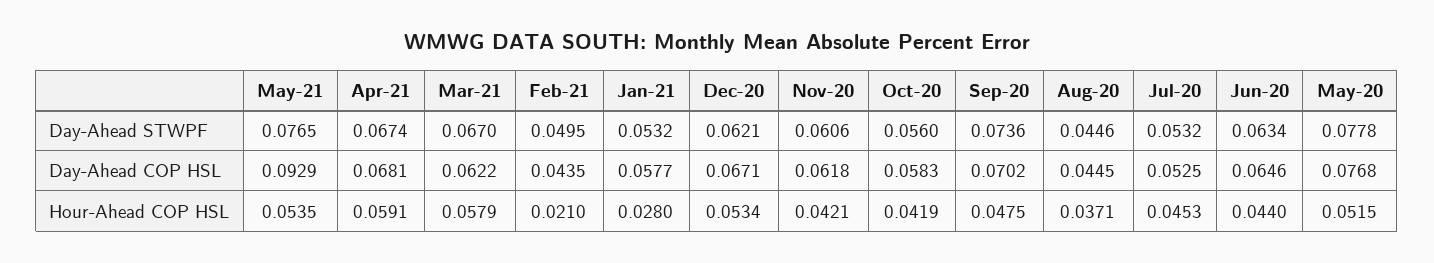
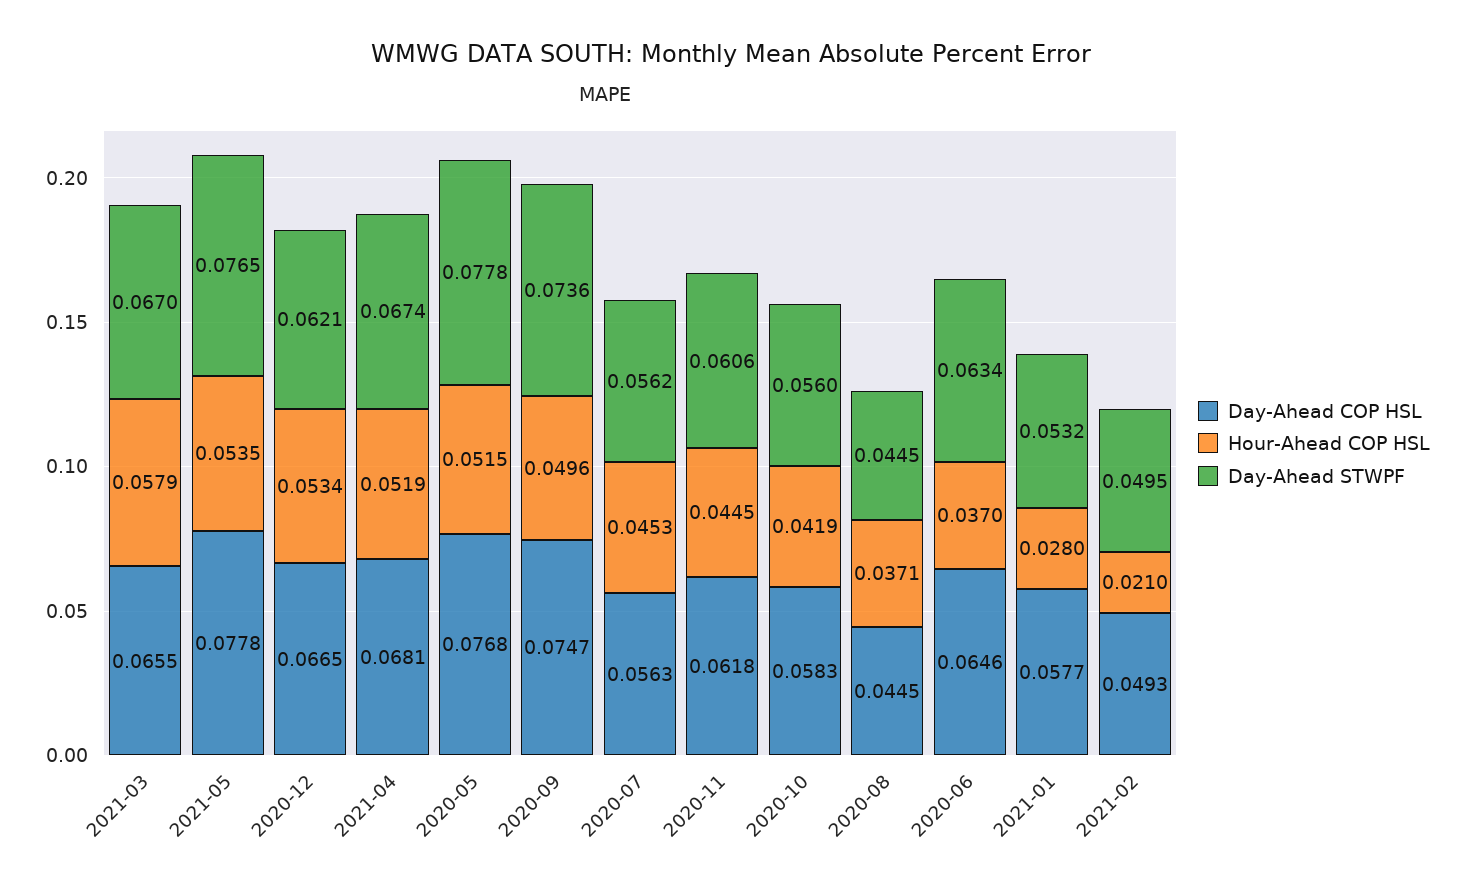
  {
    "Day-Ahead STWPF": {
      "May-21": 0.0765,
      "Apr-21": 0.0674,
      "Mar-21": 0.067,
      "Feb-21": 0.0495,
      "Jan-21": 0.0532,
      "Dec-20": 0.0621,
      "Nov-20": 0.0606,
      "Oct-20": 0.056,
      "Sep-20": 0.0736,
-     "Aug-20": 0.0446,
+     "Aug-20": 0.0445,
-     "Jul-20": 0.0532,
+     "Jul-20": 0.0562,
      "Jun-20": 0.0634,
      "May-20": 0.0778
    },
    "Day-Ahead COP HSL": {
-     "May-21": 0.0929,
+     "May-21": 0.0778,
      "Apr-21": 0.0681,
-     "Mar-21": 0.0622,
+     "Mar-21": 0.0655,
-     "Feb-21": 0.0435,
+     "Feb-21": 0.0493,
      "Jan-21": 0.0577,
-     "Dec-20": 0.0671,
+     "Dec-20": 0.0665,
      "Nov-20": 0.0618,
      "Oct-20": 0.0583,
-     "Sep-20": 0.0702,
+     "Sep-20": 0.0747,
      "Aug-20": 0.0445,
-     "Jul-20": 0.0525,
+     "Jul-20": 0.0563,
      "Jun-20": 0.0646,
      "May-20": 0.0768
    },
    "Hour-Ahead COP HSL": {
      "May-21": 0.0535,
-     "Apr-21": 0.0591,
+     "Apr-21": 0.0519,
      "Mar-21": 0.0579,
      "Feb-21": 0.021,
      "Jan-21": 0.028,
      "Dec-20": 0.0534,
-     "Nov-20": 0.0421,
+     "Nov-20": 0.0445,
      "Oct-20": 0.0419,
-     "Sep-20": 0.0475,
+     "Sep-20": 0.0496,
      "Aug-20": 0.0371,
      "Jul-20": 0.0453,
-     "Jun-20": 0.044,
+     "Jun-20": 0.037,
      "May-20": 0.0515
    }
  }

